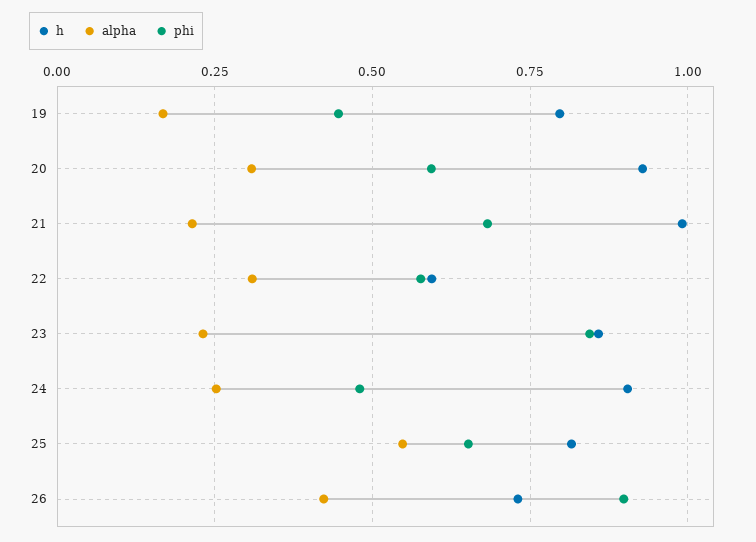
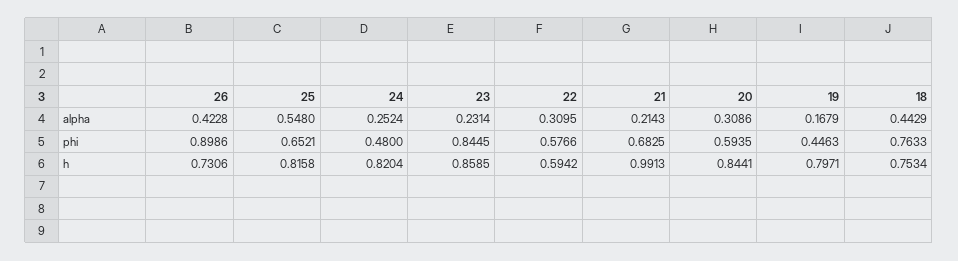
  {
    "h": {
      "19": 0.7971,
-     "20": 0.925,
+     "20": 0.8441,
      "21": 0.9913,
      "22": 0.5942,
      "23": 0.8585,
-     "24": 0.9,
+     "24": 0.8204,
      "25": 0.8158,
-     "26": 0.7306
+     "26": 0.7306,
+     "18": 0.7534
    },
    "alpha": {
      "19": 0.1679,
      "20": 0.3086,
      "21": 0.2143,
      "22": 0.3095,
      "23": 0.2314,
      "24": 0.2524,
      "25": 0.548,
-     "26": 0.4228
+     "26": 0.4228,
+     "18": 0.4429
    },
    "phi": {
      "19": 0.4463,
      "20": 0.5935,
      "21": 0.6825,
      "22": 0.5766,
      "23": 0.8445,
      "24": 0.48,
      "25": 0.6521,
-     "26": 0.8986
+     "26": 0.8986,
+     "18": 0.7633
    }
  }

